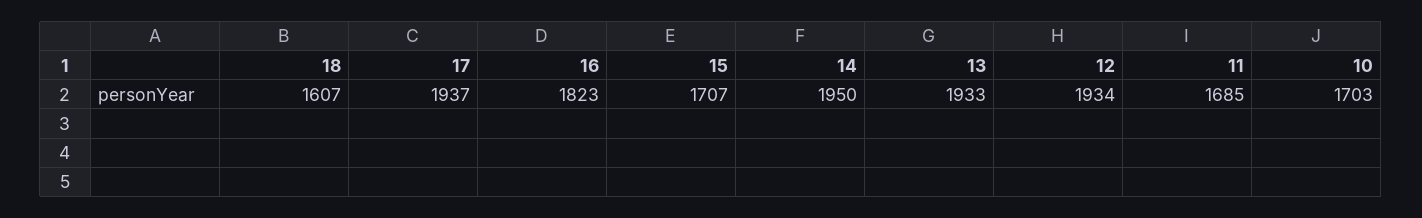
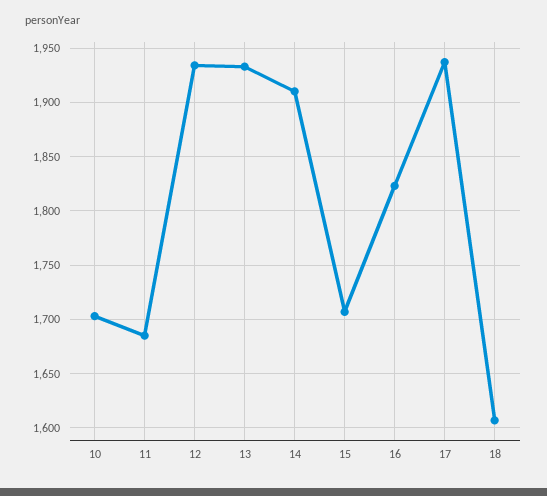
  {
    "18": 1607,
    "17": 1937,
    "16": 1823,
    "15": 1707,
-   "14": 1950,
+   "14": 1910,
    "13": 1933,
    "12": 1934,
    "11": 1685,
    "10": 1703
  }

